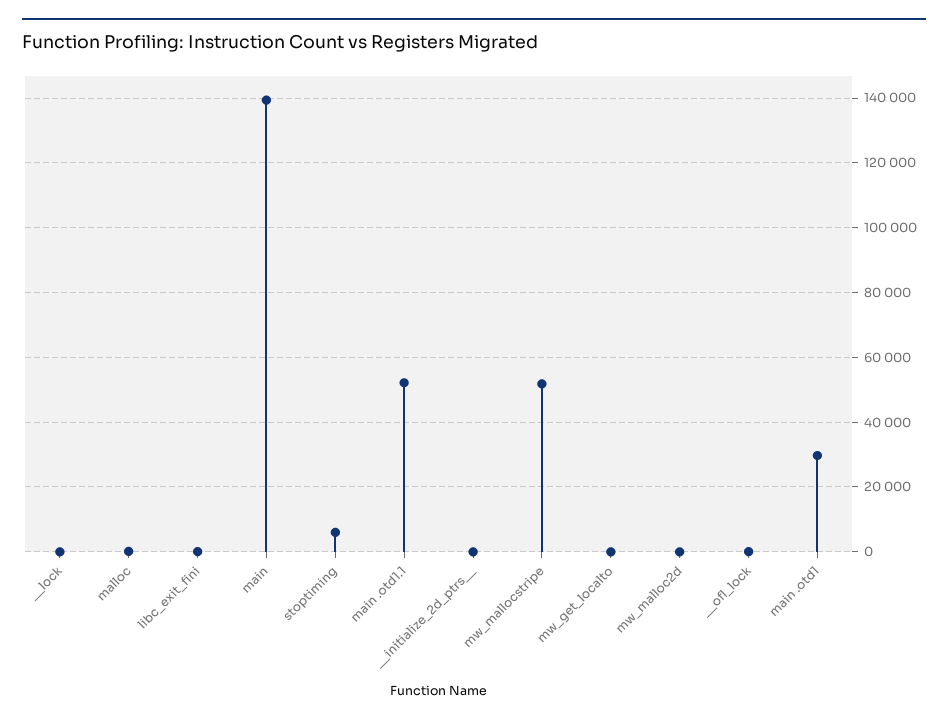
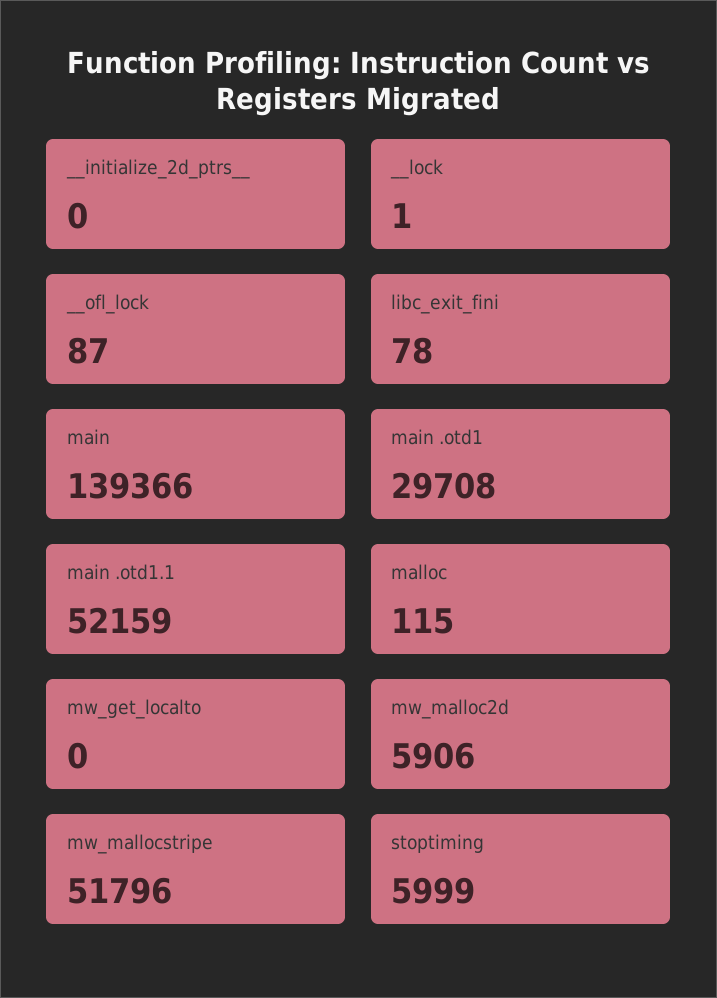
  {
    "__lock": 1,
    "malloc": 115,
    "libc_exit_fini": 78,
    "main": 139366,
    "stoptiming": 5999,
    "main .otd1.1": 52159,
    "__initialize_2d_ptrs__": 0,
    "mw_mallocstripe": 51796,
    "mw_get_localto": 0,
-   "mw_malloc2d": 0,
+   "mw_malloc2d": 5906,
    "__ofl_lock": 87,
    "main .otd1": 29708
  }

